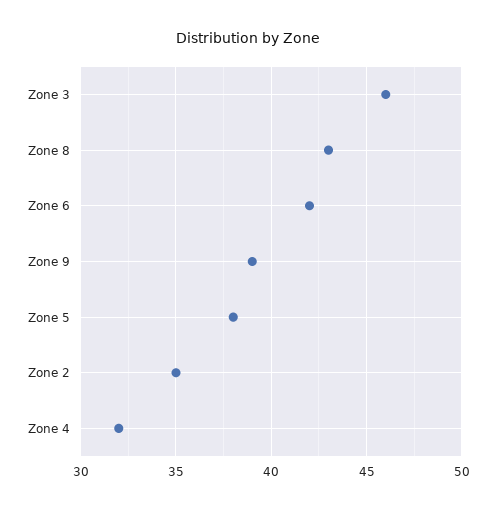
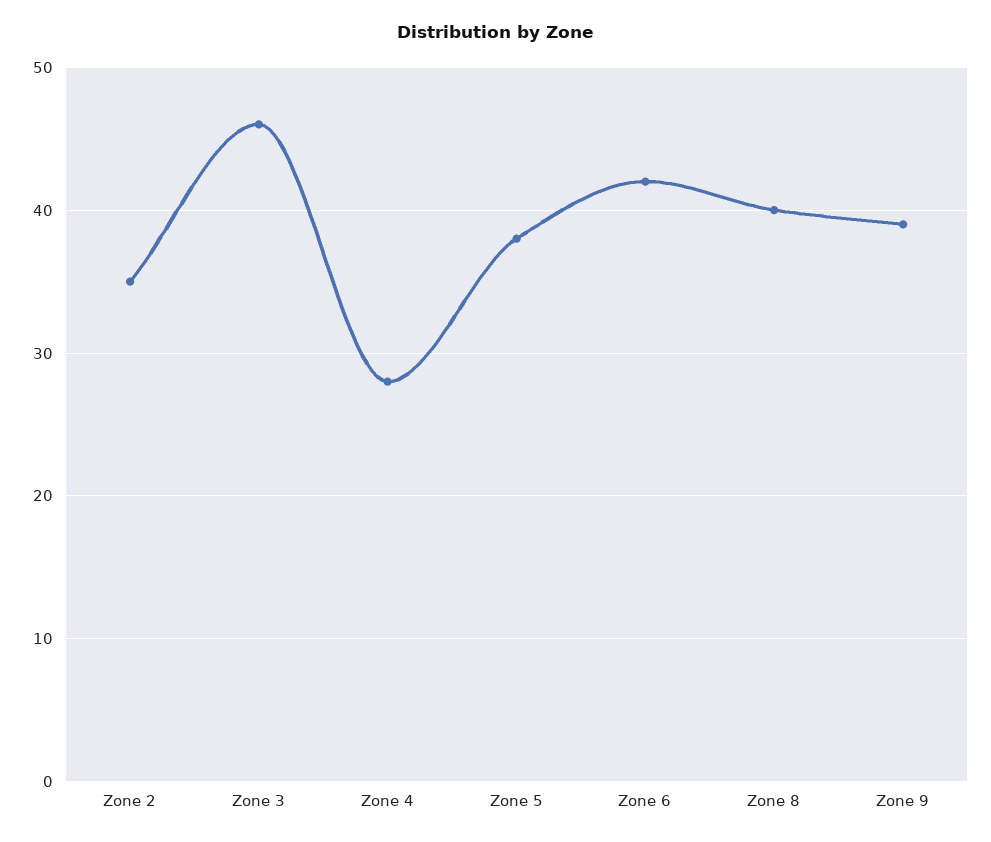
  {
    "Zone 3": 46,
-   "Zone 8": 43,
+   "Zone 8": 40,
    "Zone 6": 42,
    "Zone 9": 39,
    "Zone 5": 38,
    "Zone 2": 35,
-   "Zone 4": 32
+   "Zone 4": 28
  }

